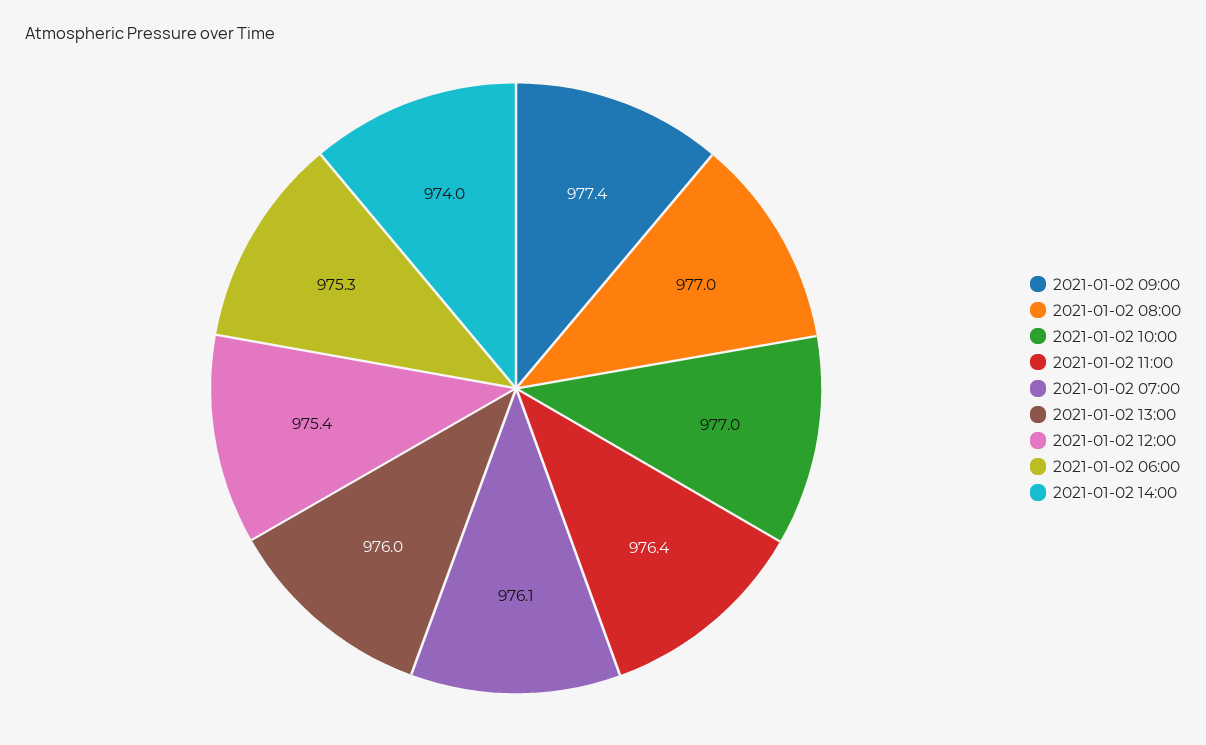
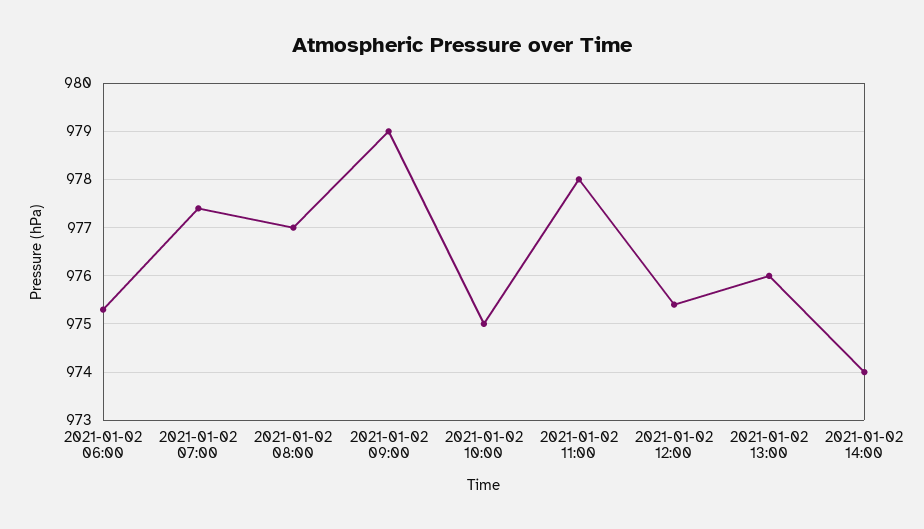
  {
-   "2021-01-02 09:00": 977.4,
+   "2021-01-02 09:00": 979,
    "2021-01-02 08:00": 977,
-   "2021-01-02 10:00": 977,
+   "2021-01-02 10:00": 975,
-   "2021-01-02 11:00": 976.4,
+   "2021-01-02 11:00": 978,
-   "2021-01-02 07:00": 976.1,
+   "2021-01-02 07:00": 977.5,
    "2021-01-02 13:00": 976,
    "2021-01-02 12:00": 975.4,
    "2021-01-02 06:00": 975.3,
    "2021-01-02 14:00": 974
  }

